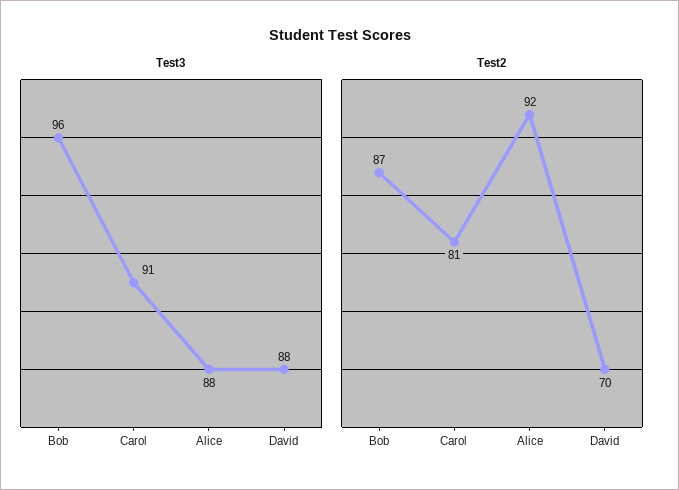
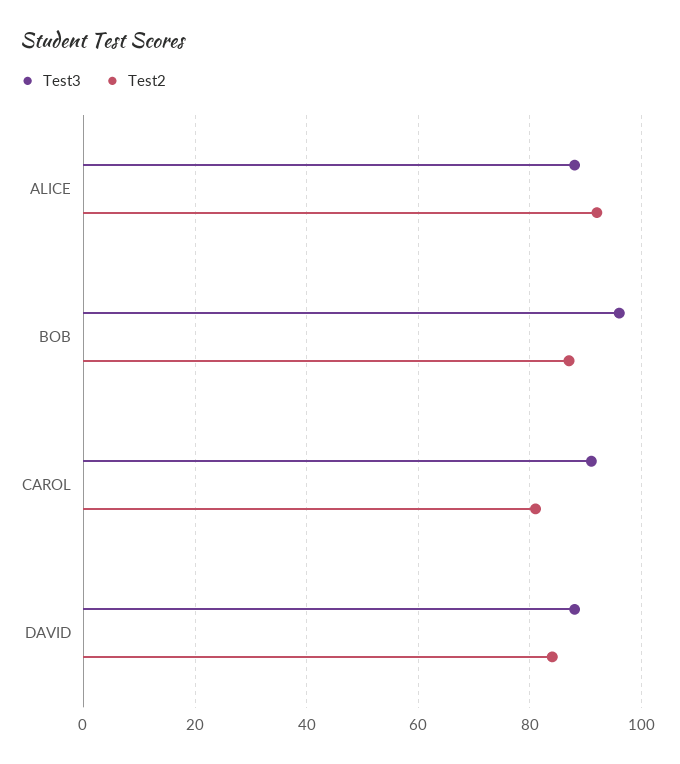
  {
    "Test3": {
      "Bob": 96,
      "Carol": 91,
      "Alice": 88,
      "David": 88
    },
    "Test2": {
      "Bob": 87,
      "Carol": 81,
      "Alice": 92,
-     "David": 70
+     "David": 85
    }
  }

